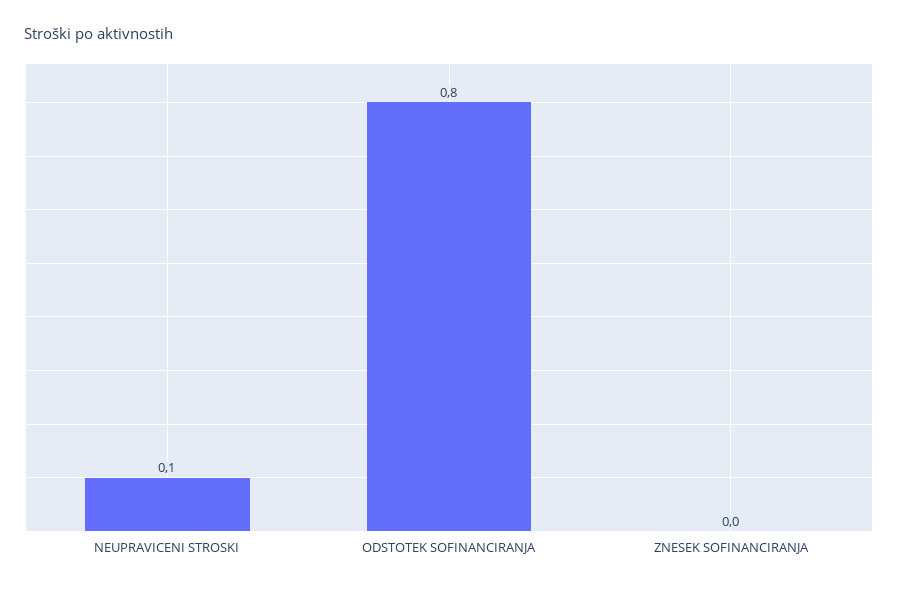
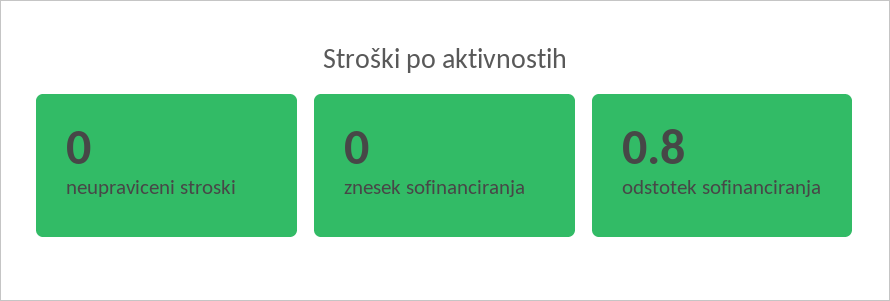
  {
-   "NEUPRAVICENI STROSKI": 0.1,
+   "NEUPRAVICENI STROSKI": 0,
    "ODSTOTEK SOFINANCIRANJA": 0.8,
    "ZNESEK SOFINANCIRANJA": 0
  }

